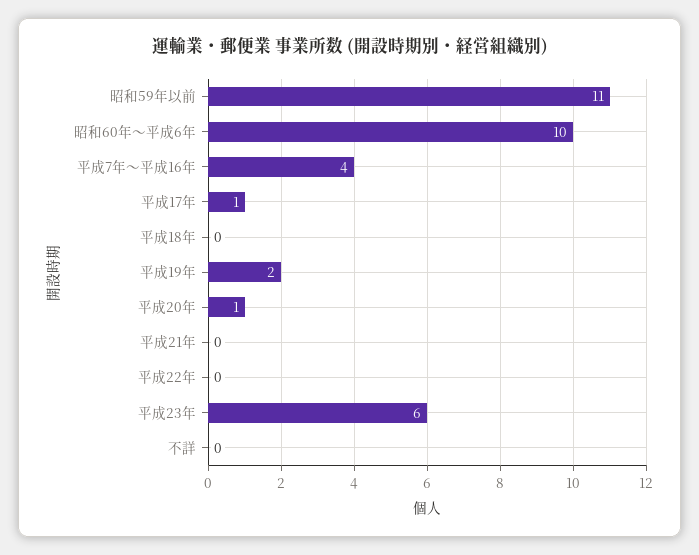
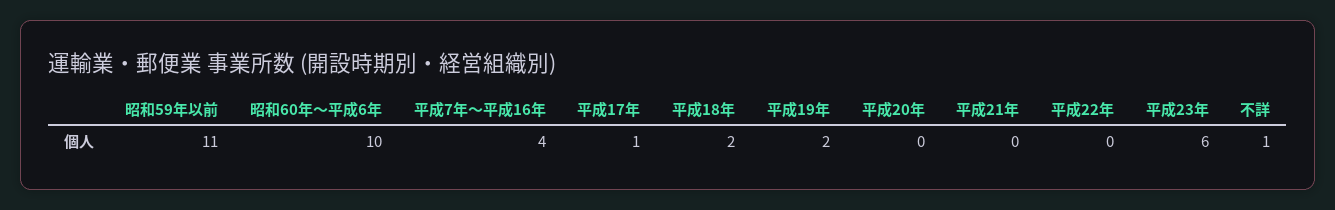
  {
    "昭和59年以前": 11,
    "昭和60年～平成6年": 10,
    "平成7年～平成16年": 4,
    "平成17年": 1,
-   "平成18年": 0,
+   "平成18年": 2,
    "平成19年": 2,
-   "平成20年": 1,
+   "平成20年": 0,
    "平成21年": 0,
    "平成22年": 0,
    "平成23年": 6,
-   "不詳": 0
+   "不詳": 1
  }

